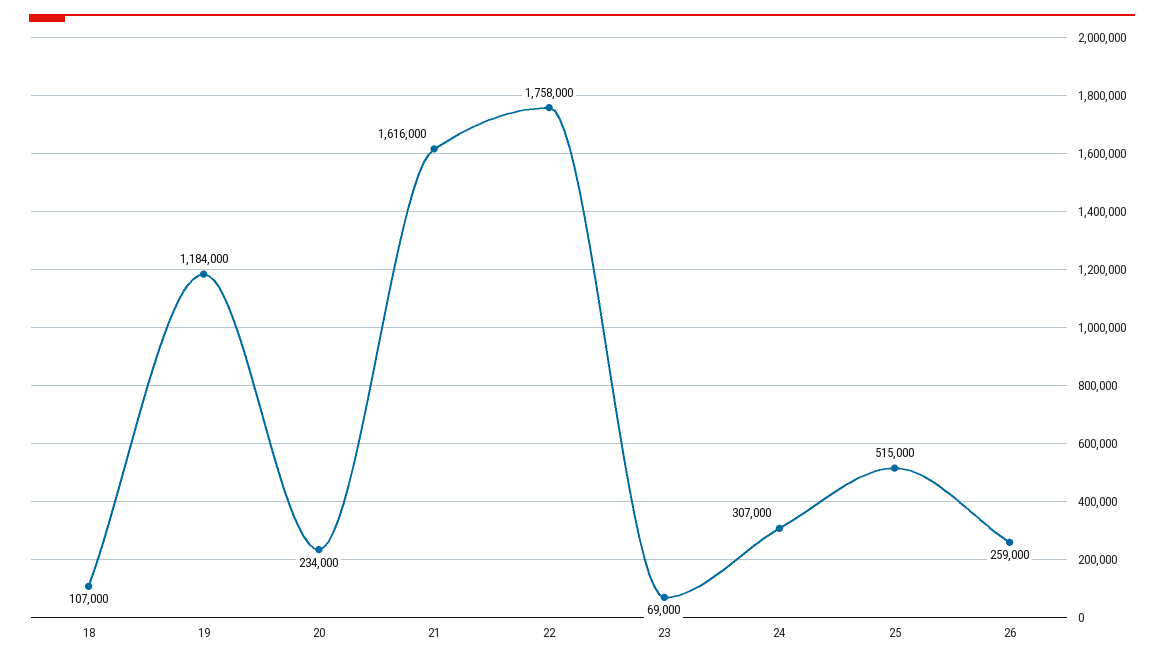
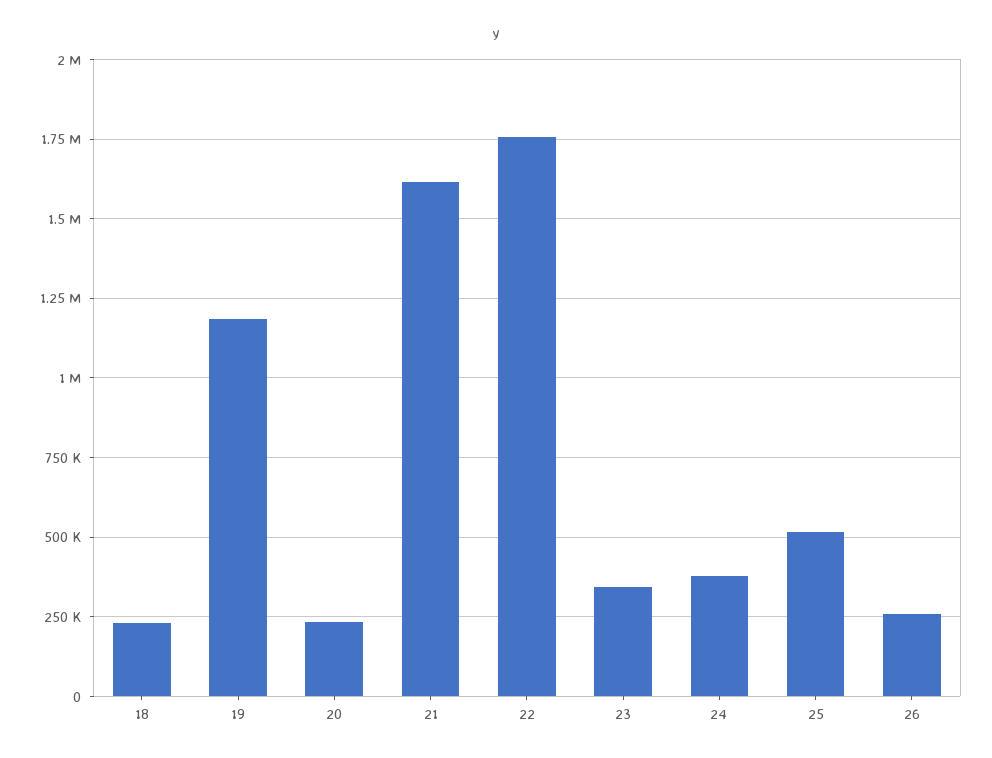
  {
-   "18": 107000,
+   "18": 225000,
    "19": 1184000,
    "20": 234000,
    "21": 1616000,
    "22": 1758000,
-   "23": 69000,
+   "23": 350000,
-   "24": 307000,
+   "24": 375000,
    "25": 515000,
    "26": 259000
  }

